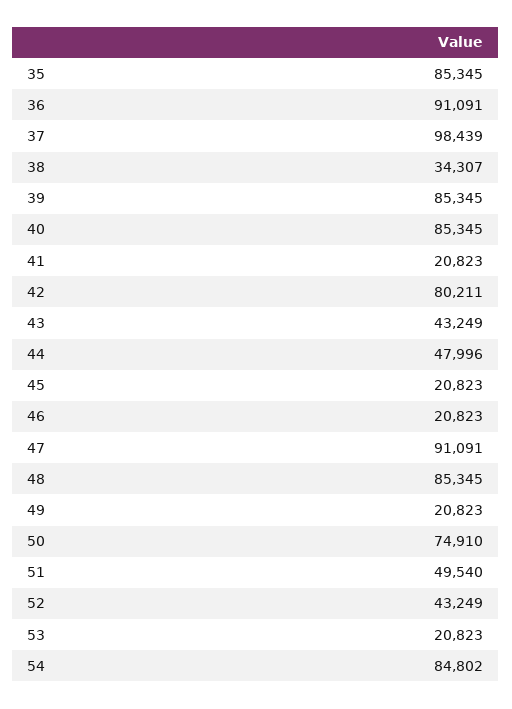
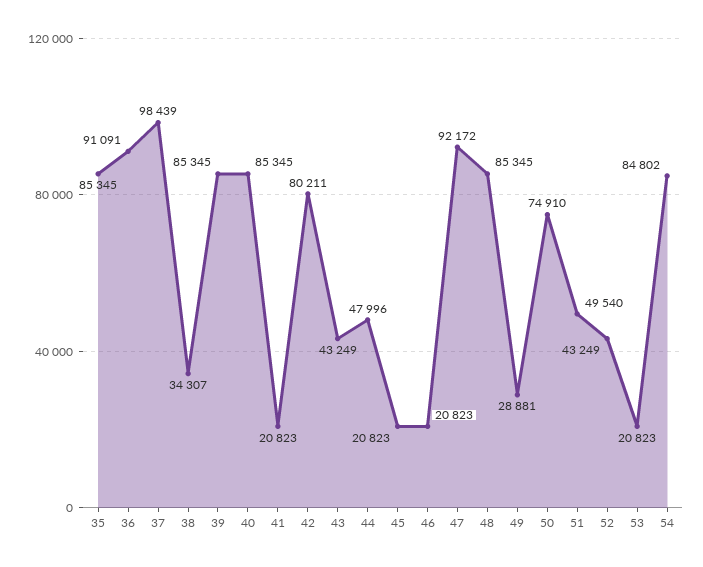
  {
    "35": 85345,
    "36": 91091,
    "37": 98439,
    "38": 34307,
    "39": 85345,
    "40": 85345,
    "41": 20823,
    "42": 80211,
    "43": 43249,
    "44": 47996,
    "45": 20823,
    "46": 20823,
-   "47": 91091,
+   "47": 92172,
    "48": 85345,
-   "49": 20823,
+   "49": 28881,
    "50": 74910,
    "51": 49540,
    "52": 43249,
    "53": 20823,
    "54": 84802
  }

